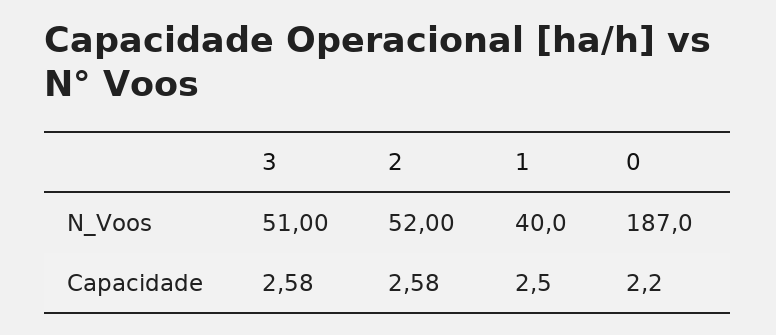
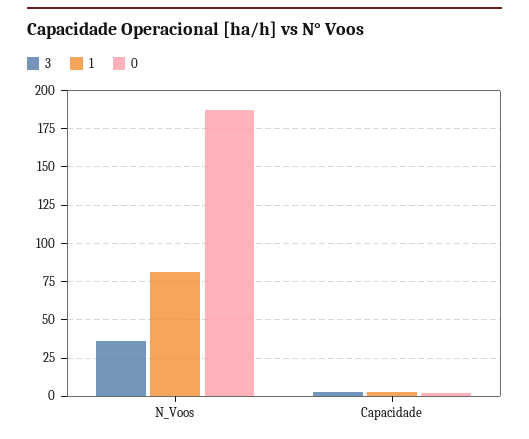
  {
    "3": {
-     "N_Voos": 51,
+     "N_Voos": 35,
      "Capacidade": 2.58
    },
-   "2": {
-     "N_Voos": 52,
-     "Capacidade": 2.58
-   },
    "1": {
-     "N_Voos": 40,
+     "N_Voos": 80,
      "Capacidade": 2.5
    },
    "0": {
      "N_Voos": 187,
      "Capacidade": 2.2
    }
  }

